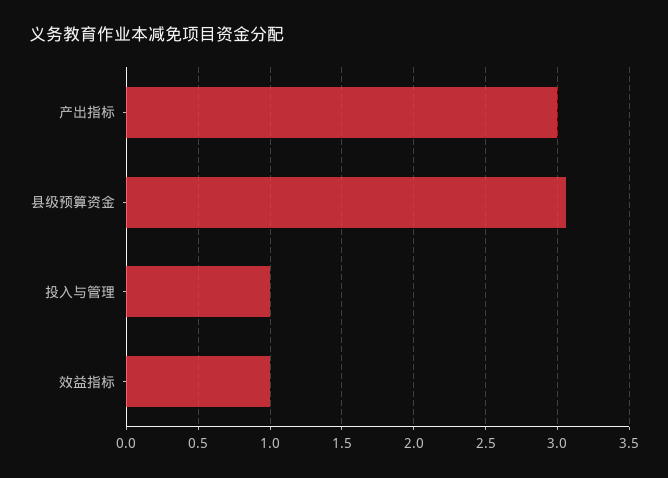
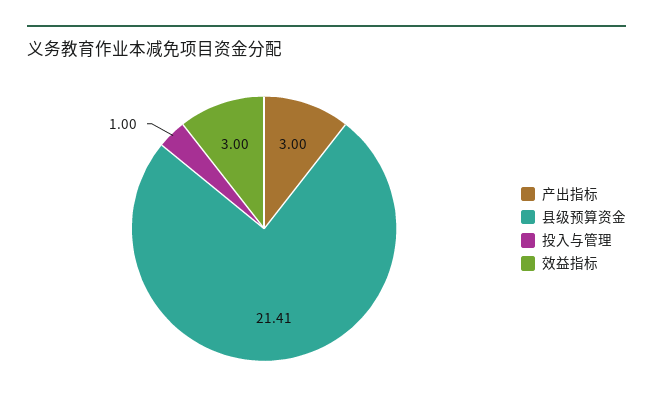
  {
    "产出指标": 3,
-   "县级预算资金": 3.05,
+   "县级预算资金": 21.41,
    "投入与管理": 1,
-   "效益指标": 1
+   "效益指标": 3
  }

